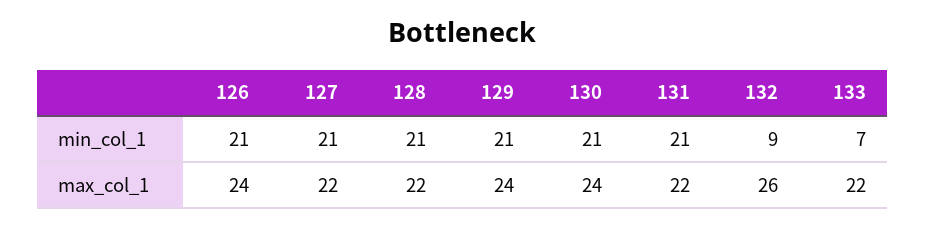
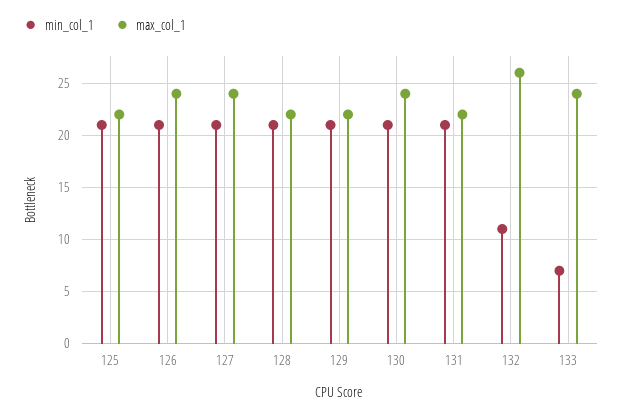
  {
    "min_col_1": {
      "126": 21,
      "127": 21,
      "128": 21,
      "129": 21,
      "130": 21,
      "131": 21,
-     "132": 9,
+     "132": 11,
-     "133": 7
+     "133": 7,
+     "125": 21
    },
    "max_col_1": {
      "126": 24,
-     "127": 22,
+     "127": 24,
      "128": 22,
-     "129": 24,
+     "129": 22,
      "130": 24,
      "131": 22,
      "132": 26,
-     "133": 22
+     "133": 24,
+     "125": 22
    }
  }

